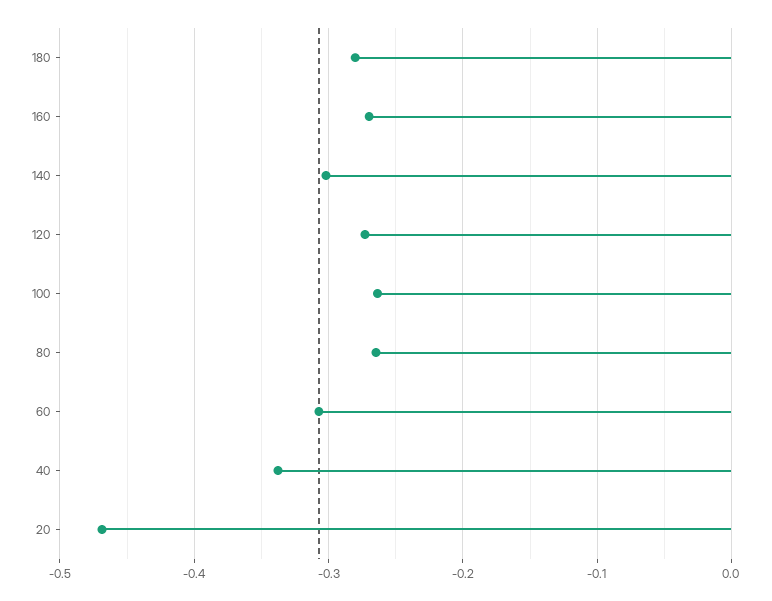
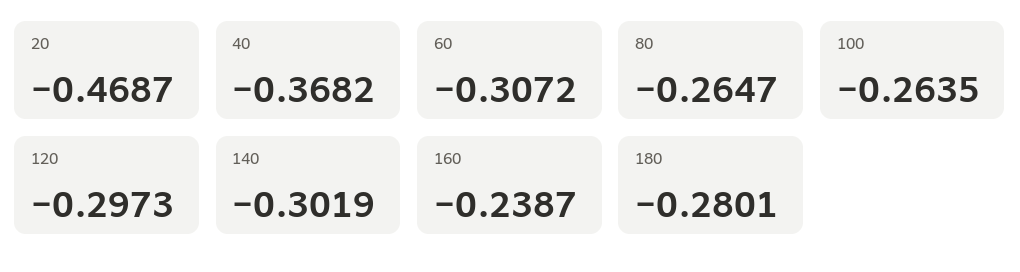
  {
    "180": -0.2801,
-   "160": -0.27,
+   "160": -0.2387,
    "140": -0.3019,
-   "120": -0.27,
+   "120": -0.2973,
    "100": -0.2635,
    "80": -0.2647,
    "60": -0.3072,
-   "40": -0.34,
+   "40": -0.3682,
    "20": -0.4687
  }

